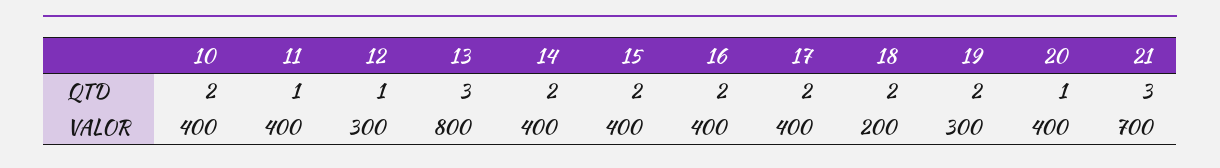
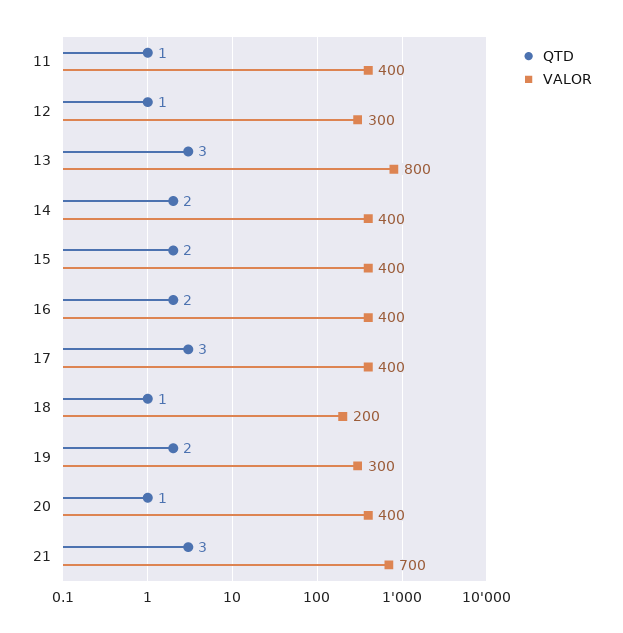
  {
    "QTD": {
-     "10": 2,
      "11": 1,
      "12": 1,
      "13": 3,
      "14": 2,
      "15": 2,
      "16": 2,
-     "17": 2,
+     "17": 3,
-     "18": 2,
+     "18": 1,
      "19": 2,
      "20": 1,
      "21": 3
    },
    "VALOR": {
-     "10": 400,
      "11": 400,
      "12": 300,
      "13": 800,
      "14": 400,
      "15": 400,
      "16": 400,
      "17": 400,
      "18": 200,
      "19": 300,
      "20": 400,
      "21": 700
    }
  }

